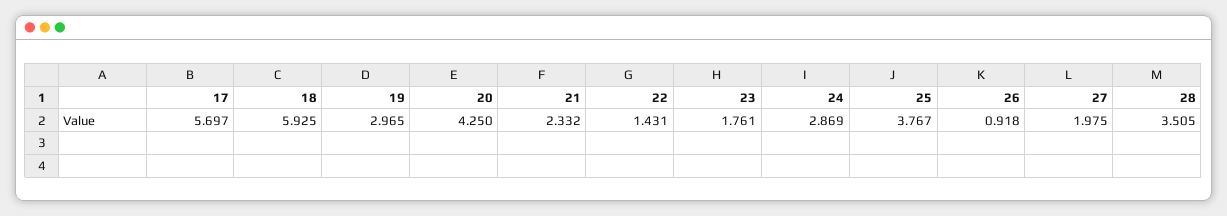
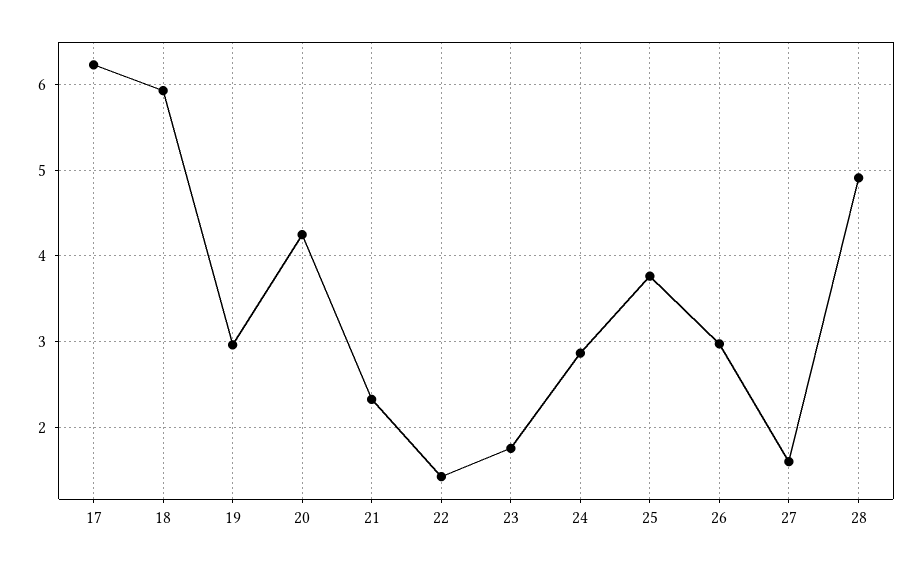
  {
-   "17": 5.697,
+   "17": 6.2,
    "18": 5.925,
    "19": 2.965,
    "20": 4.25,
    "21": 2.332,
    "22": 1.431,
    "23": 1.761,
    "24": 2.869,
    "25": 3.767,
-   "26": 0.918,
+   "26": 3,
-   "27": 1.975,
+   "27": 1.6,
-   "28": 3.505
+   "28": 4.9
  }

